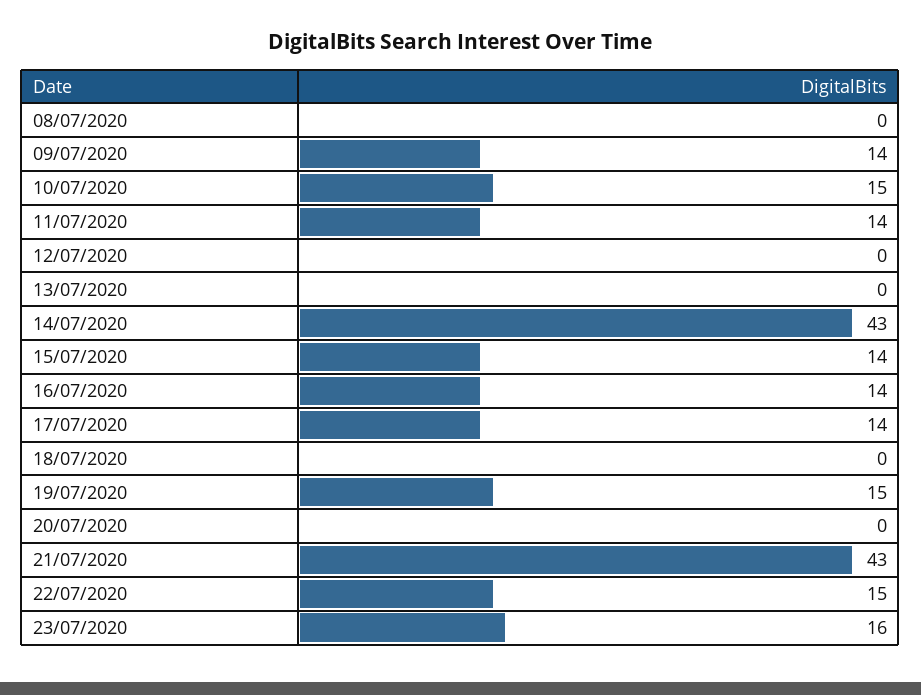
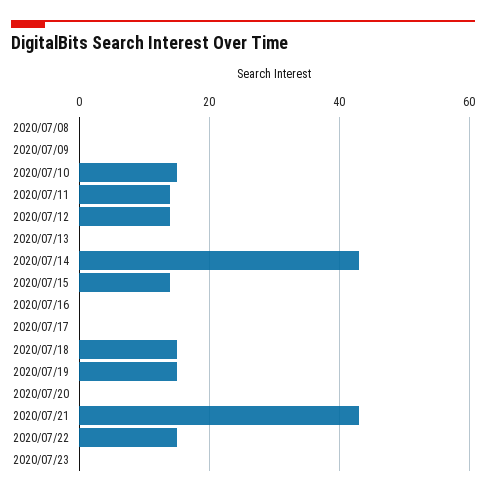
  {
    "08/07/2020": 0,
-   "09/07/2020": 14,
+   "09/07/2020": 0,
    "10/07/2020": 15,
    "11/07/2020": 14,
-   "12/07/2020": 0,
+   "12/07/2020": 15,
    "13/07/2020": 0,
    "14/07/2020": 43,
    "15/07/2020": 14,
-   "16/07/2020": 14,
+   "16/07/2020": 0,
-   "17/07/2020": 14,
+   "17/07/2020": 0,
-   "18/07/2020": 0,
+   "18/07/2020": 15,
    "19/07/2020": 15,
    "20/07/2020": 0,
    "21/07/2020": 43,
    "22/07/2020": 15,
-   "23/07/2020": 16
+   "23/07/2020": 0
  }

